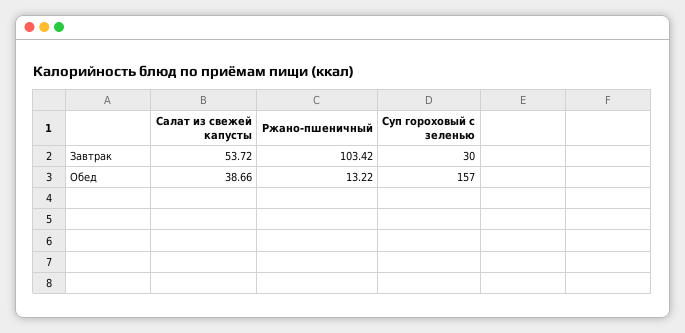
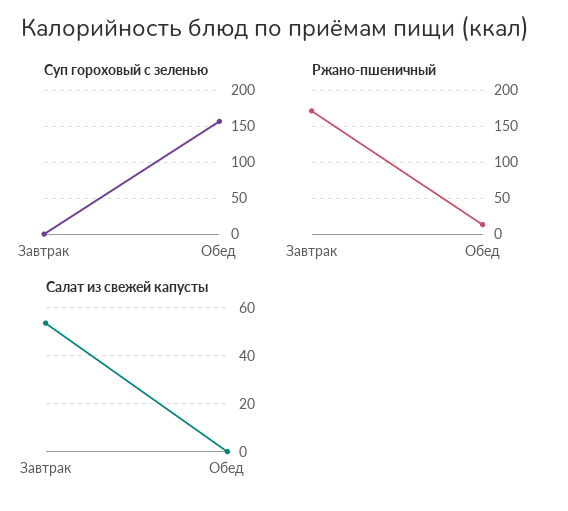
  {
    "Салат из свежей капусты": {
      "Завтрак": 53.72,
-     "Обед": 38.66
+     "Обед": 0
    },
    "Ржано-пшеничный": {
-     "Завтрак": 103.42,
+     "Завтрак": 170,
      "Обед": 13.22
    },
    "Суп гороховый с зеленью": {
-     "Завтрак": 30,
+     "Завтрак": 0,
      "Обед": 157
    }
  }

